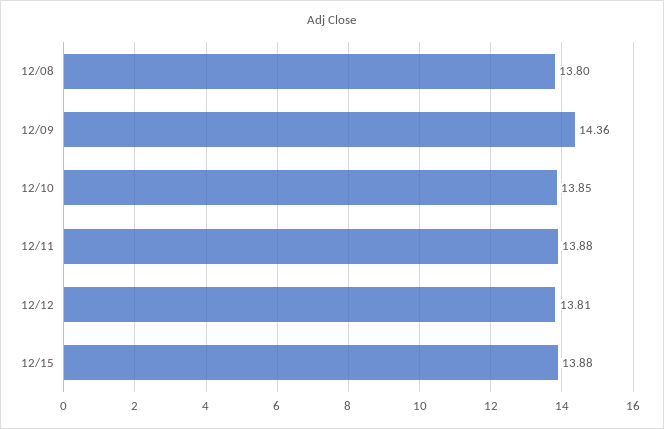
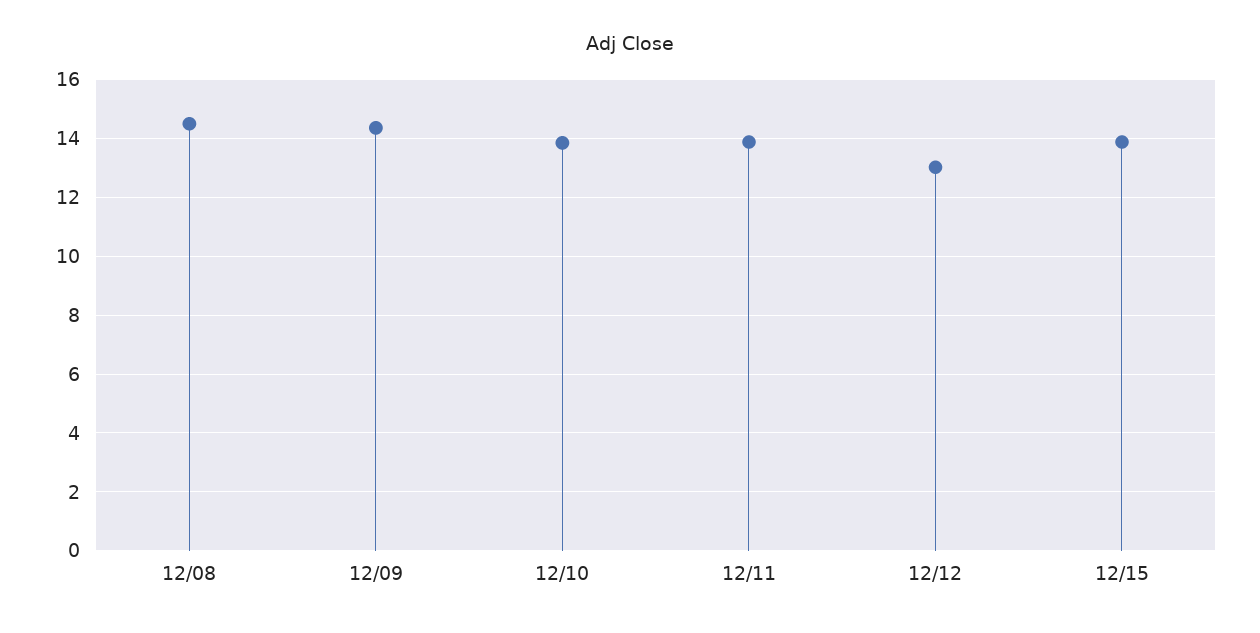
  {
-   "12/08": 13.8,
+   "12/08": 14.5,
    "12/09": 14.36,
    "12/10": 13.85,
    "12/11": 13.88,
-   "12/12": 13.81,
+   "12/12": 13,
    "12/15": 13.88
  }

